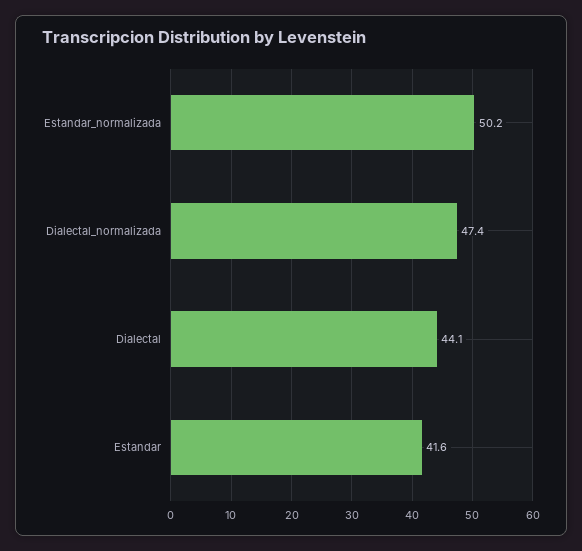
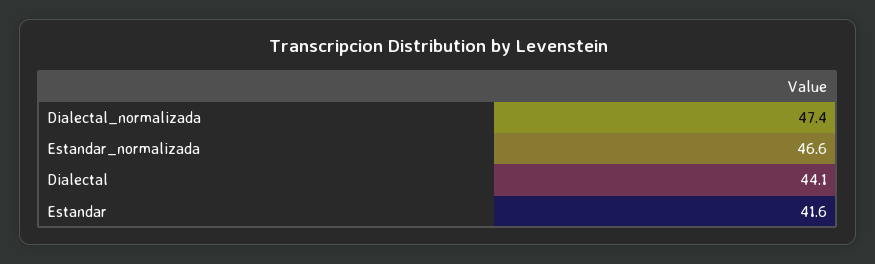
  {
-   "Estandar_normalizada": 50.2,
+   "Estandar_normalizada": 46.6,
    "Dialectal_normalizada": 47.4,
    "Dialectal": 44.1,
    "Estandar": 41.6
  }

